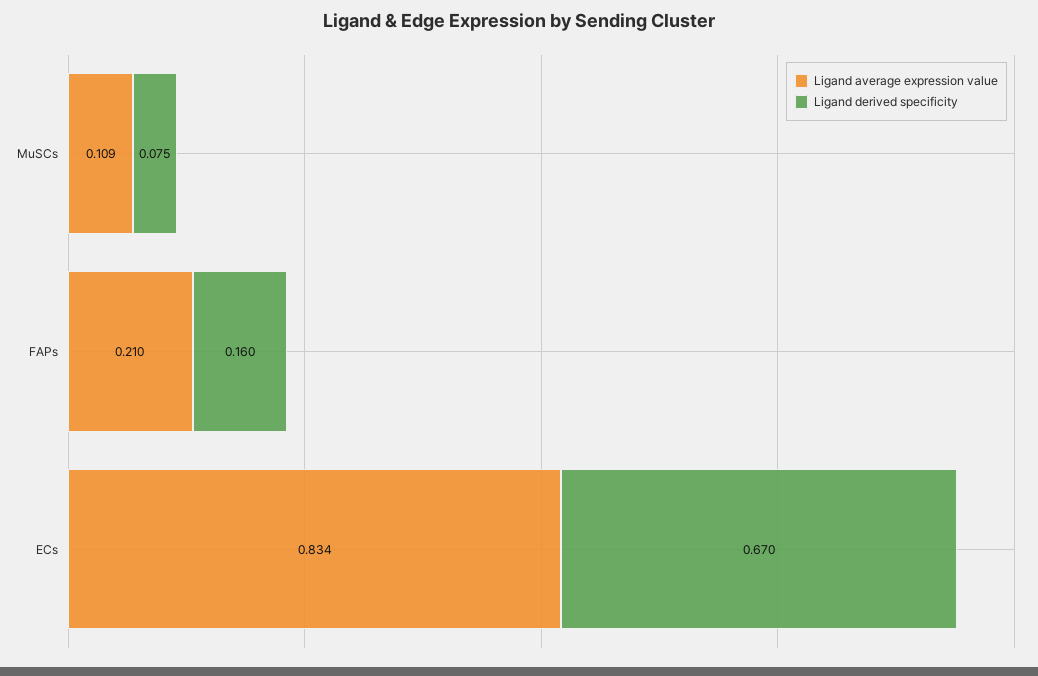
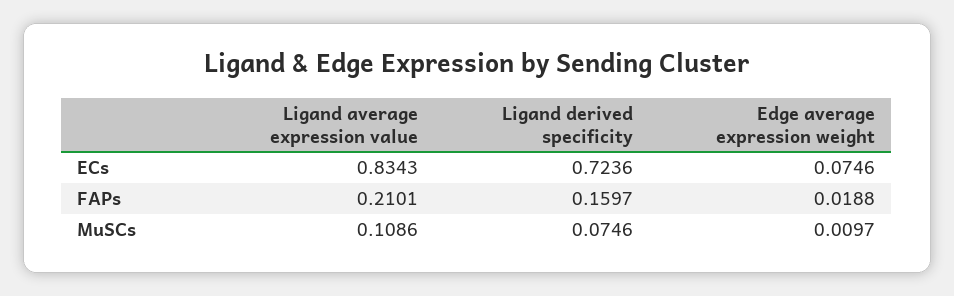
  {
    "Ligand average expression value": {
      "MuSCs": 0.1086,
      "FAPs": 0.2101,
      "ECs": 0.8343
    },
    "Ligand derived specificity": {
      "MuSCs": 0.0746,
      "FAPs": 0.1597,
-     "ECs": 0.67
+     "ECs": 0.7236
-   }
+   },
+   "Edge average expression weight": {
+     "ECs": 0.0746,
+     "FAPs": 0.0188,
+     "MuSCs": 0.0097
+   }
  }

